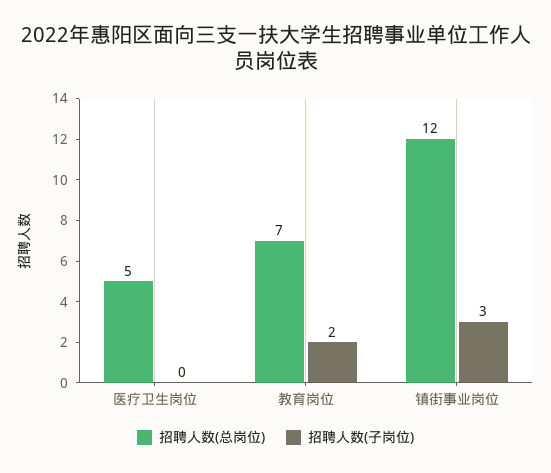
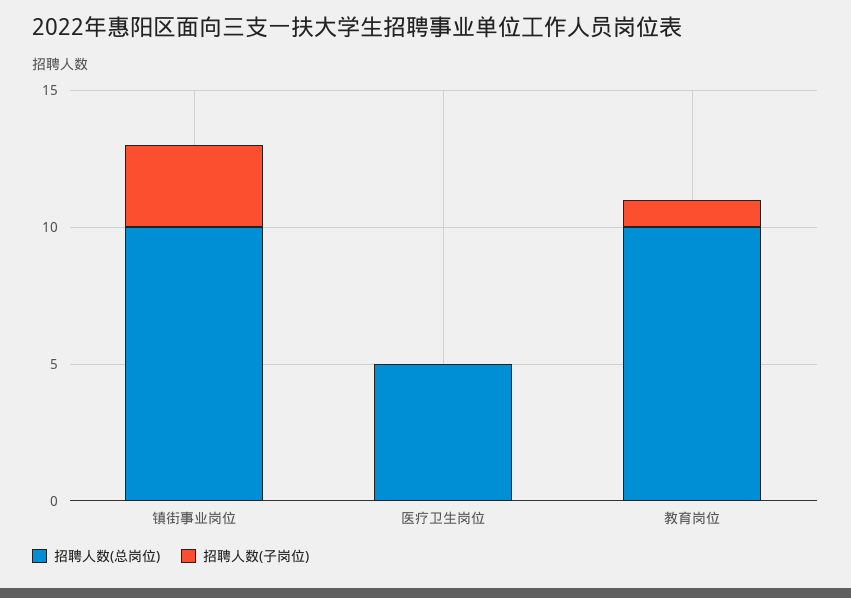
  {
    "招聘人数(总岗位)": {
      "医疗卫生岗位": 5,
-     "教育岗位": 7,
+     "教育岗位": 10,
-     "镇街事业岗位": 12
+     "镇街事业岗位": 10
    },
    "招聘人数(子岗位)": {
      "医疗卫生岗位": 0,
-     "教育岗位": 2,
+     "教育岗位": 1,
      "镇街事业岗位": 3
    }
  }

